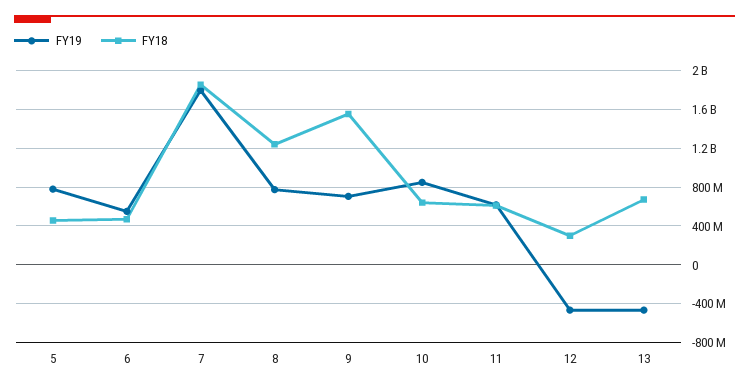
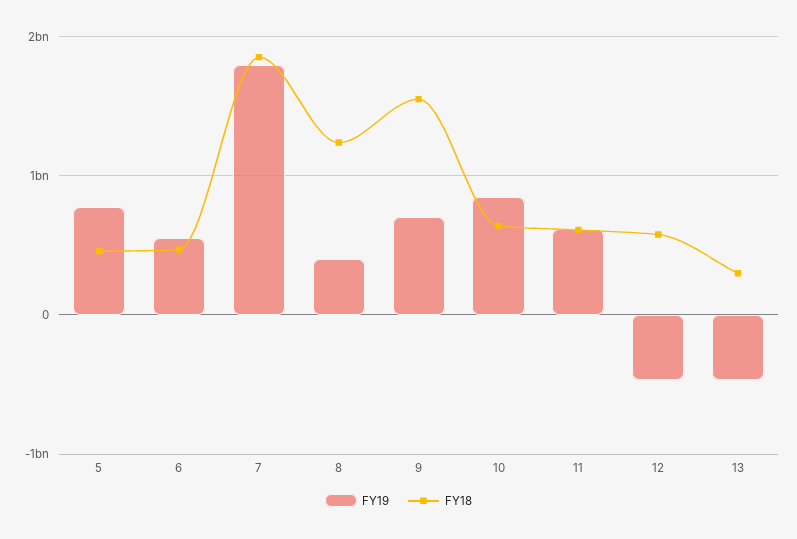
  {
    "FY19": {
      "5": 800000000,
      "6": 600000000,
      "7": 1800000000,
-     "8": 800000000,
+     "8": 400000000,
      "9": 700000000,
      "10": 800000000,
      "11": 600000000,
      "12": -500000000,
      "13": -500000000
    },
    "FY18": {
      "5": 500000000,
      "6": 500000000,
      "7": 1900000000,
      "8": 1200000000,
      "9": 1600000000,
      "10": 600000000,
      "11": 600000000,
-     "12": 300000000,
+     "12": 600000000,
-     "13": 700000000
+     "13": 300000000
    }
  }

